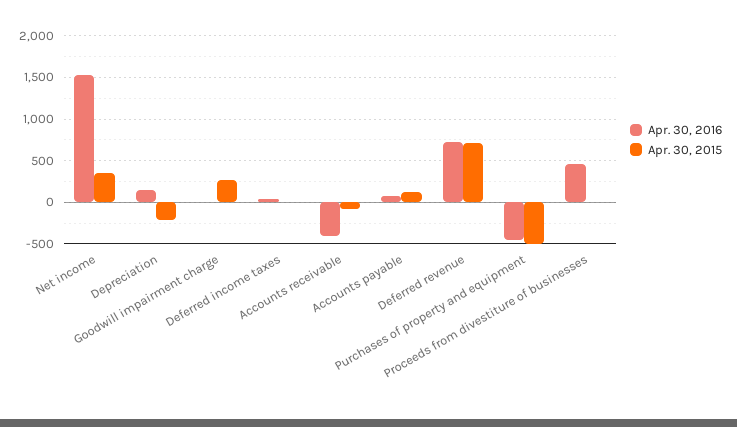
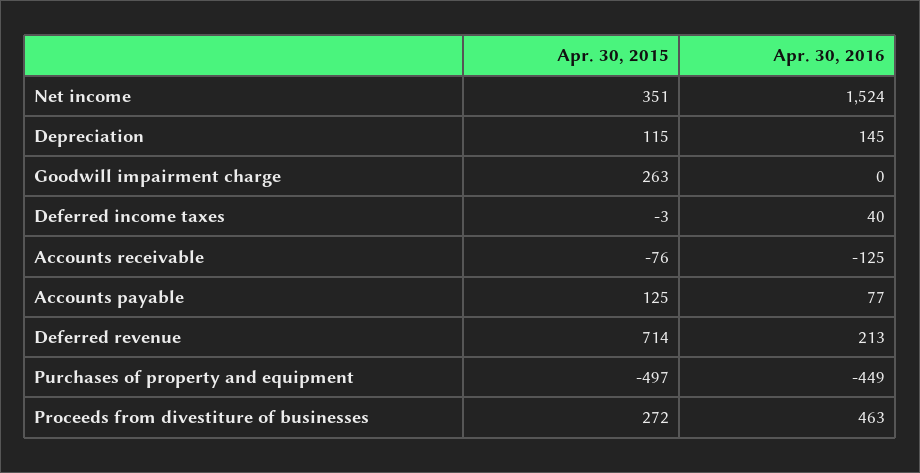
  {
    "Apr. 30, 2016": {
      "Net income": 1524,
      "Depreciation": 145,
      "Goodwill impairment charge": 0,
      "Deferred income taxes": 40,
-     "Accounts receivable": -400,
+     "Accounts receivable": -125,
      "Accounts payable": 77,
-     "Deferred revenue": 700,
+     "Deferred revenue": 213,
      "Purchases of property and equipment": -449,
      "Proceeds from divestiture of businesses": 463
    },
    "Apr. 30, 2015": {
      "Net income": 351,
-     "Depreciation": -200,
+     "Depreciation": 115,
      "Goodwill impairment charge": 263,
      "Deferred income taxes": -3,
      "Accounts receivable": -76,
      "Accounts payable": 125,
      "Deferred revenue": 714,
      "Purchases of property and equipment": -497,
-     "Proceeds from divestiture of businesses": 0
+     "Proceeds from divestiture of businesses": 272
    }
  }

